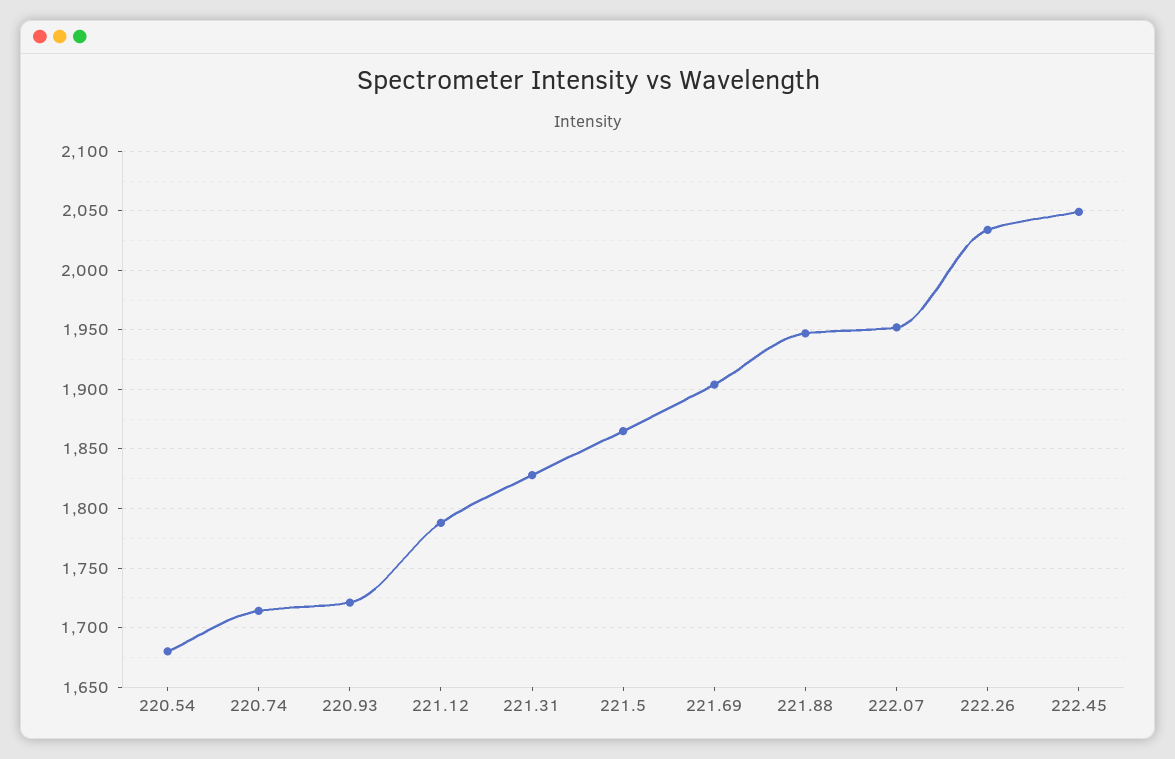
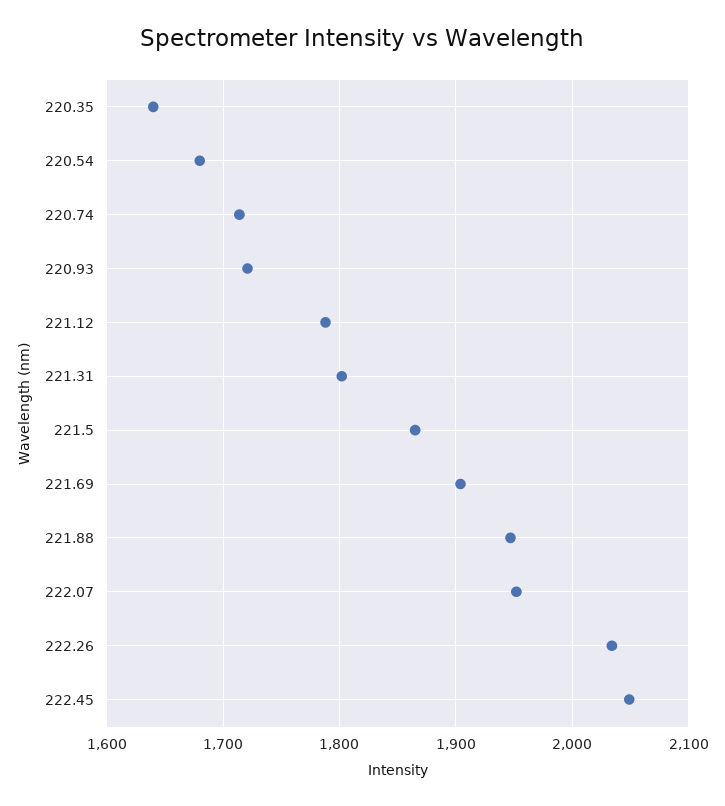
  {
    "220.54": 1680,
    "220.74": 1710,
    "220.93": 1720,
    "221.12": 1790,
-   "221.31": 1830,
+   "221.31": 1800,
    "221.5": 1870,
    "221.69": 1900,
    "221.88": 1950,
    "222.07": 1950,
    "222.26": 2030,
-   "222.45": 2050
+   "222.45": 2050,
+   "220.35": 1640
  }

